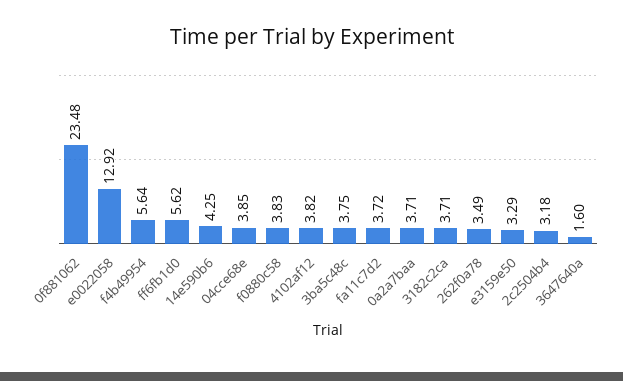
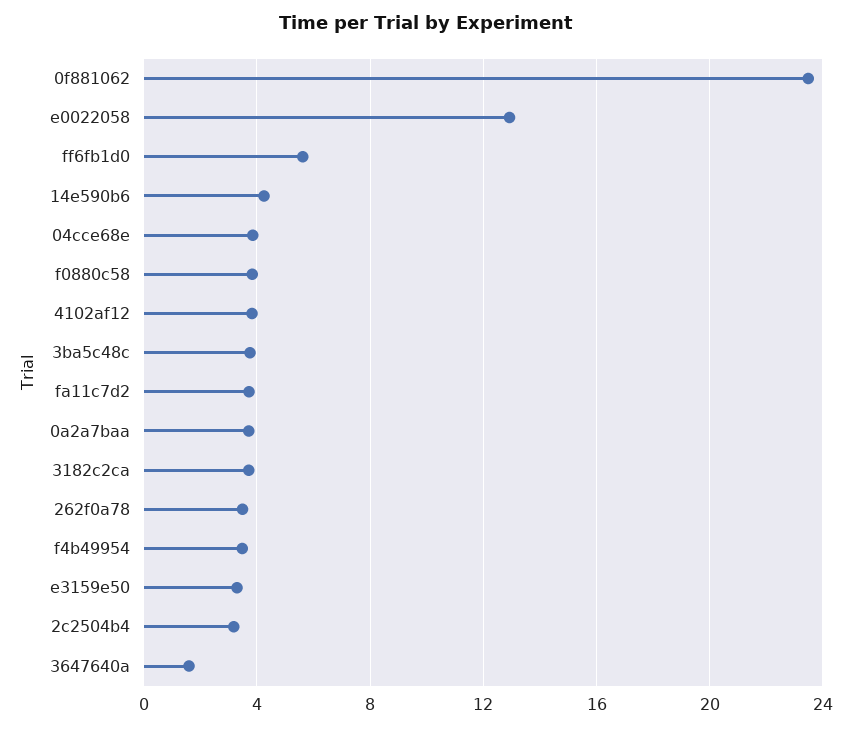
  {
    "0f881062": 23.48,
    "e0022058": 12.92,
-   "f4b49954": 5.64,
+   "f4b49954": 3.5,
    "ff6fb1d0": 5.62,
    "14e590b6": 4.25,
    "04cce68e": 3.85,
    "f0880c58": 3.83,
    "4102af12": 3.82,
    "3ba5c48c": 3.75,
    "fa11c7d2": 3.72,
    "0a2a7baa": 3.71,
    "3182c2ca": 3.71,
    "262f0a78": 3.49,
    "e3159e50": 3.29,
    "2c2504b4": 3.18,
    "3647640a": 1.6
  }

